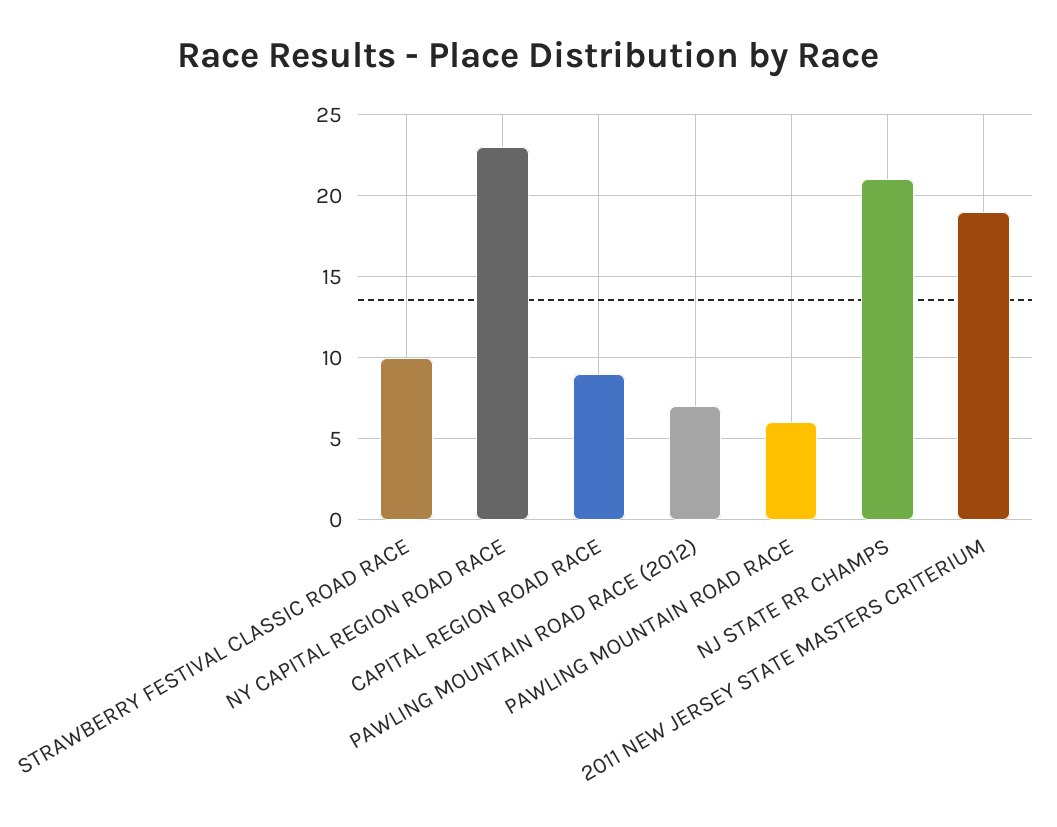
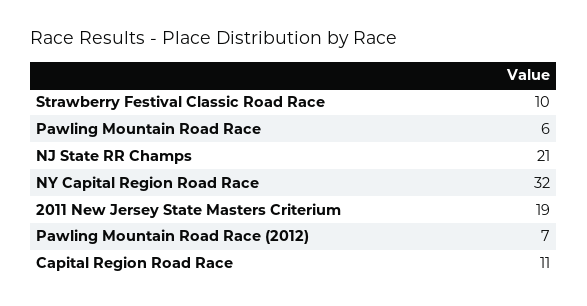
  {
    "STRAWBERRY FESTIVAL CLASSIC ROAD RACE": 10,
-   "NY CAPITAL REGION ROAD RACE": 23,
+   "NY CAPITAL REGION ROAD RACE": 32,
-   "CAPITAL REGION ROAD RACE": 9,
+   "CAPITAL REGION ROAD RACE": 11,
    "PAWLING MOUNTAIN ROAD RACE (2012)": 7,
    "PAWLING MOUNTAIN ROAD RACE": 6,
    "NJ STATE RR CHAMPS": 21,
    "2011 NEW JERSEY STATE MASTERS CRITERIUM": 19
  }

